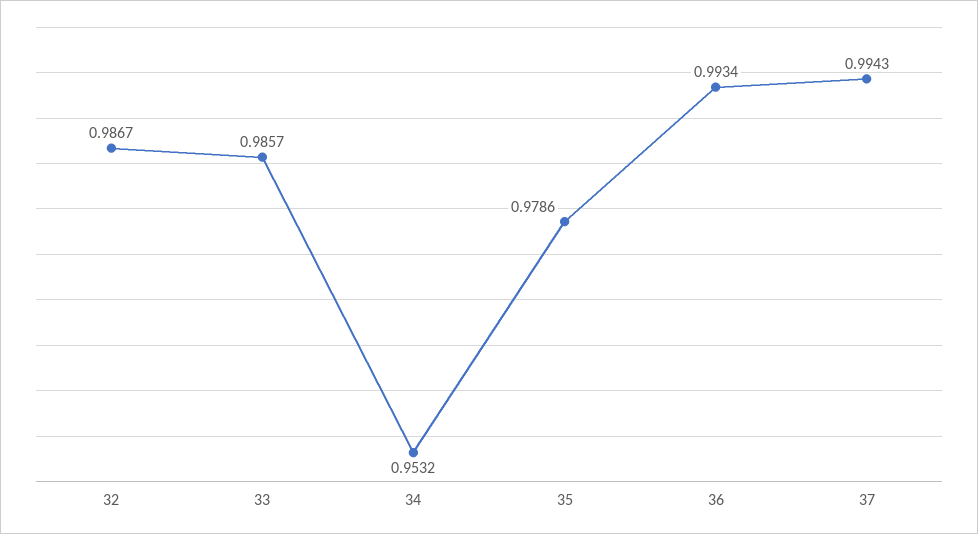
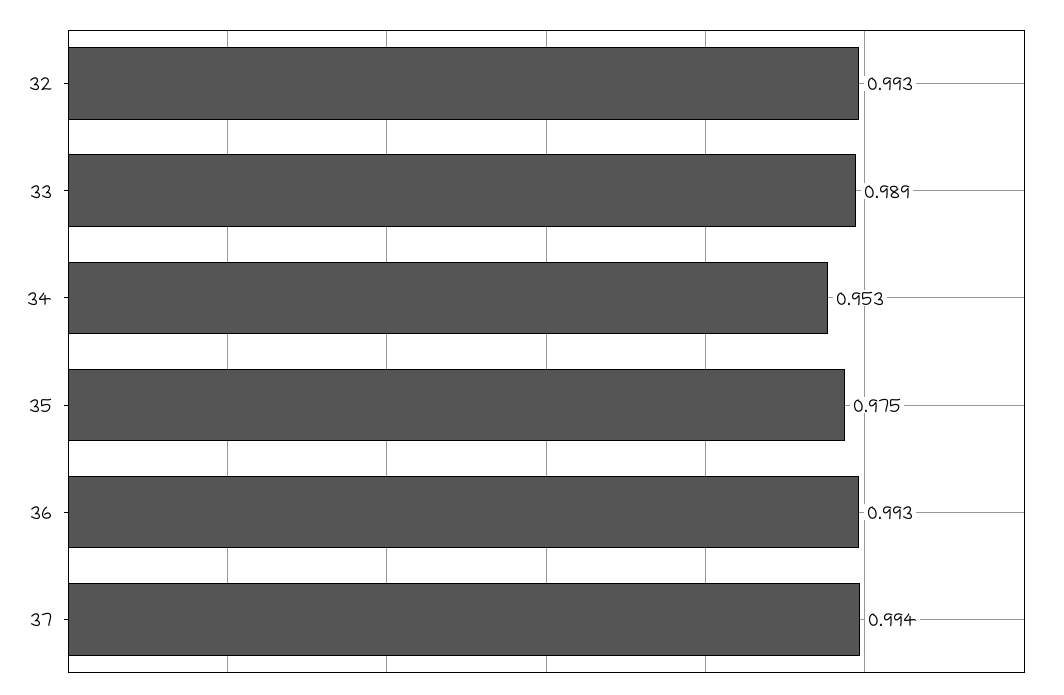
  {
-   "32": 0.9867,
+   "32": 0.993,
-   "33": 0.9857,
+   "33": 0.989,
    "34": 0.9532,
-   "35": 0.9786,
+   "35": 0.975,
    "36": 0.9934,
    "37": 0.9943
  }

